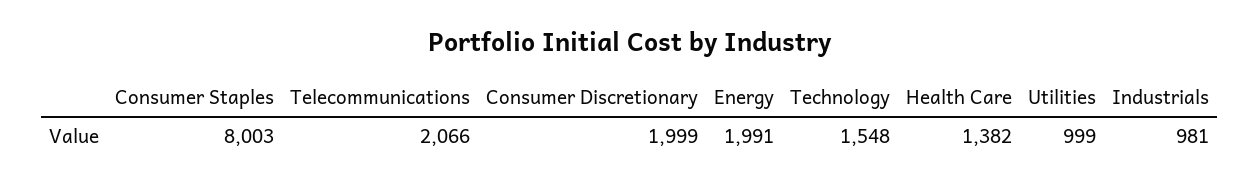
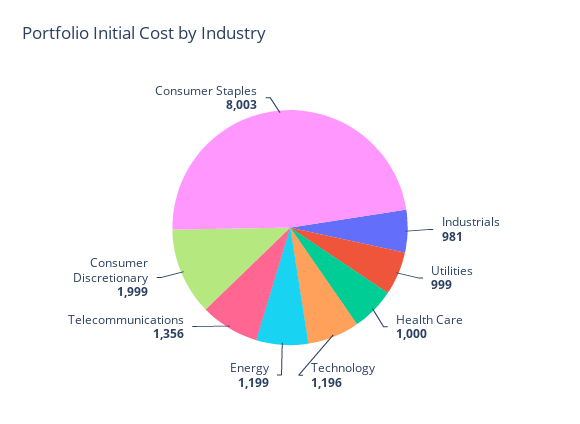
  {
    "Consumer Staples": 8003,
-   "Telecommunications": 2066,
+   "Telecommunications": 1356,
    "Consumer Discretionary": 1999,
-   "Energy": 1991,
+   "Energy": 1199,
-   "Technology": 1548,
+   "Technology": 1196,
-   "Health Care": 1382,
+   "Health Care": 1000,
    "Utilities": 999,
    "Industrials": 981
  }

